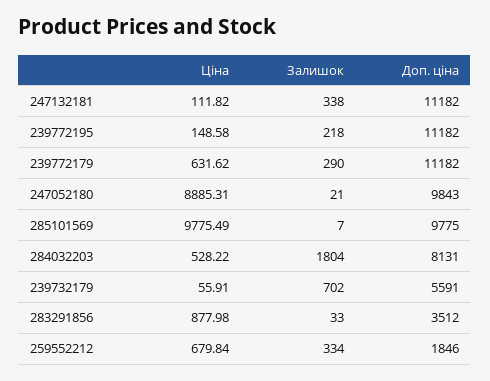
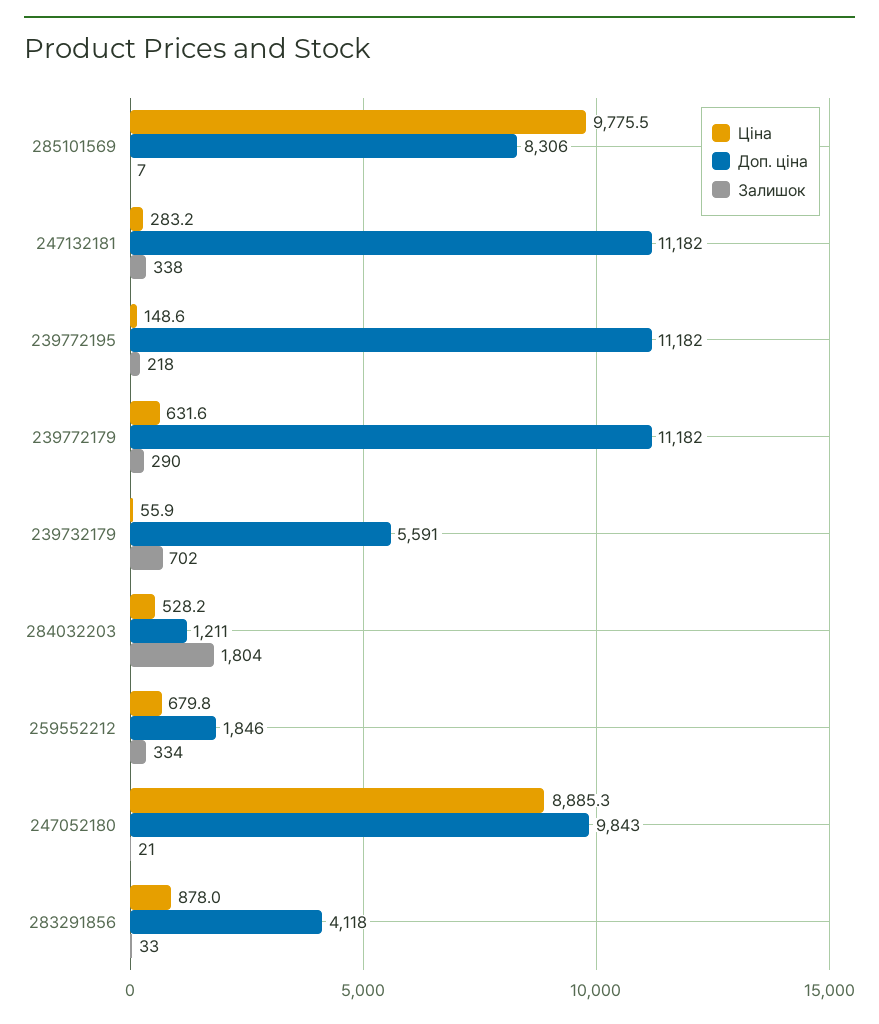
  {
    "Ціна": {
-     "247132181": 111.82,
+     "247132181": 283.2,
      "239772195": 148.58,
      "239772179": 631.62,
      "247052180": 8885.31,
      "285101569": 9775.49,
      "284032203": 528.22,
      "239732179": 55.91,
      "283291856": 877.98,
      "259552212": 679.84
    },
    "Залишок": {
      "247132181": 338,
      "239772195": 218,
      "239772179": 290,
      "247052180": 21,
      "285101569": 7,
      "284032203": 1804,
      "239732179": 702,
      "283291856": 33,
      "259552212": 334
    },
    "Доп. ціна": {
      "247132181": 11182,
      "239772195": 11182,
      "239772179": 11182,
      "247052180": 9843,
-     "285101569": 9775,
+     "285101569": 8306,
-     "284032203": 8131,
+     "284032203": 1211,
      "239732179": 5591,
-     "283291856": 3512,
+     "283291856": 4118,
      "259552212": 1846
    }
  }

